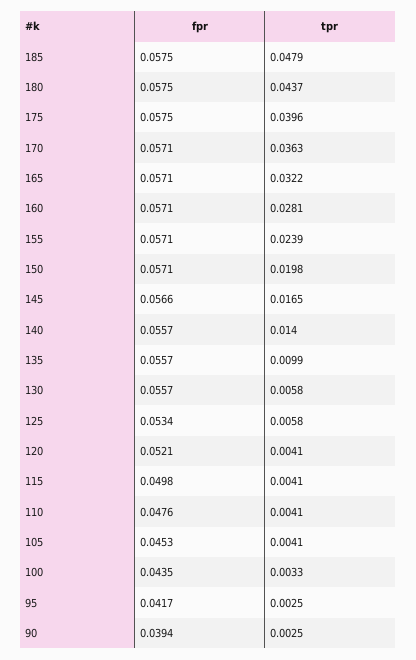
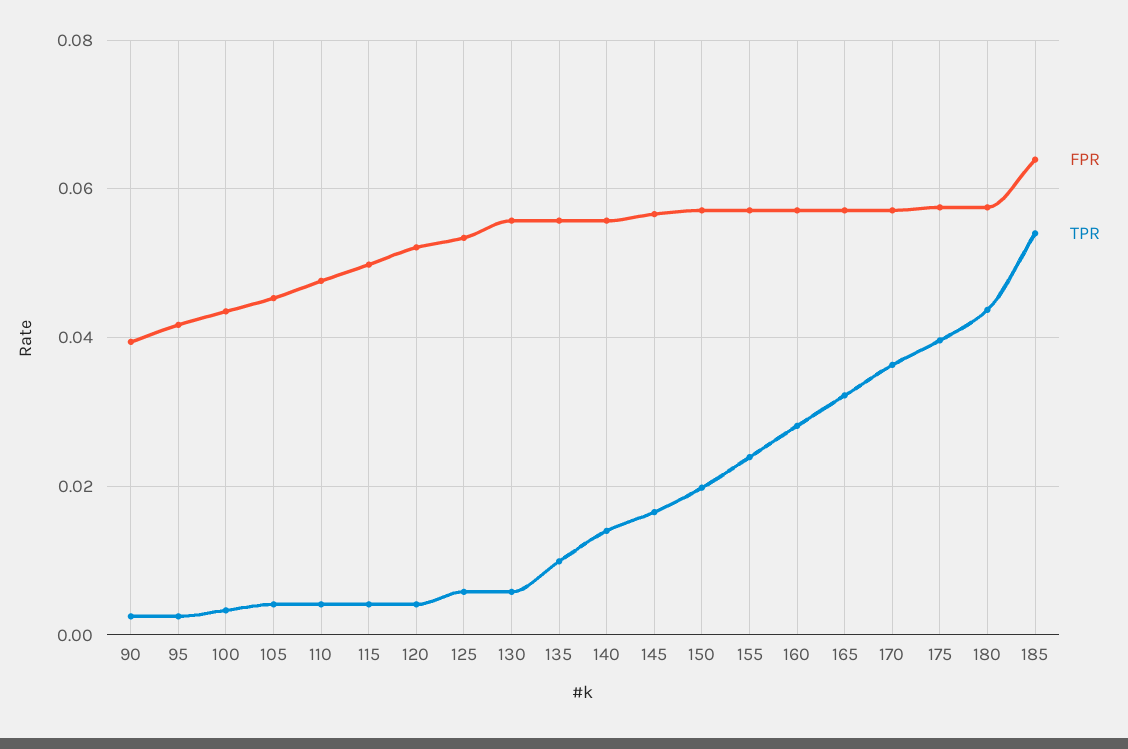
  {
    "fpr": {
-     "185": 0.0575,
+     "185": 0.064,
      "180": 0.0575,
      "175": 0.0575,
      "170": 0.0571,
      "165": 0.0571,
      "160": 0.0571,
      "155": 0.0571,
      "150": 0.0571,
      "145": 0.0566,
      "140": 0.0557,
      "135": 0.0557,
      "130": 0.0557,
      "125": 0.0534,
      "120": 0.0521,
      "115": 0.0498,
      "110": 0.0476,
      "105": 0.0453,
      "100": 0.0435,
      "95": 0.0417,
      "90": 0.0394
    },
    "tpr": {
-     "185": 0.0479,
+     "185": 0.054,
      "180": 0.0437,
      "175": 0.0396,
      "170": 0.0363,
      "165": 0.0322,
      "160": 0.0281,
      "155": 0.0239,
      "150": 0.0198,
      "145": 0.0165,
      "140": 0.014,
      "135": 0.0099,
      "130": 0.0058,
      "125": 0.0058,
      "120": 0.0041,
      "115": 0.0041,
      "110": 0.0041,
      "105": 0.0041,
      "100": 0.0033,
      "95": 0.0025,
      "90": 0.0025
    }
  }

